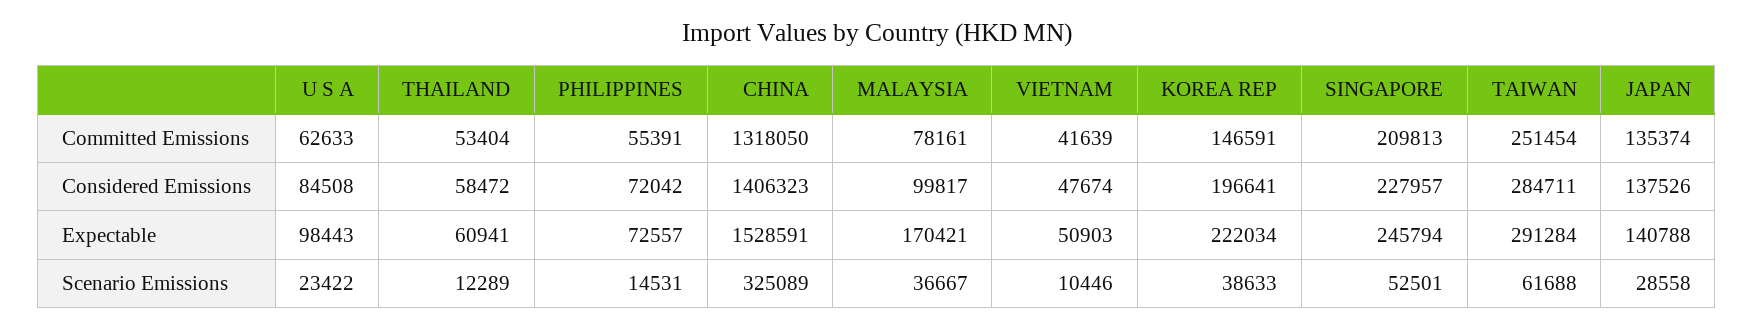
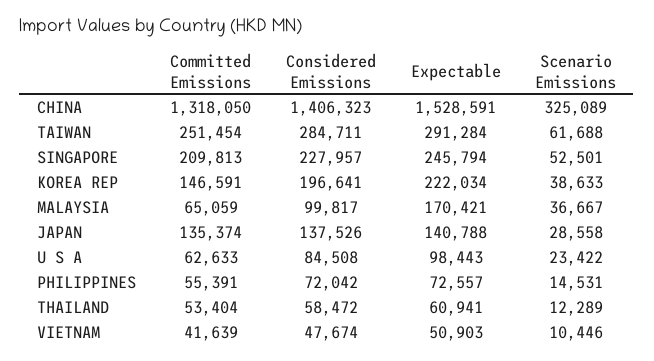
  {
    "U S A": {
      "Committed Emissions": 62633,
      "Considered Emissions": 84508,
      "Expectable": 98443,
      "Scenario Emissions": 23422
    },
    "THAILAND": {
      "Committed Emissions": 53404,
      "Considered Emissions": 58472,
      "Expectable": 60941,
      "Scenario Emissions": 12289
    },
    "PHILIPPINES": {
      "Committed Emissions": 55391,
      "Considered Emissions": 72042,
      "Expectable": 72557,
      "Scenario Emissions": 14531
    },
    "CHINA": {
      "Committed Emissions": 1318050,
      "Considered Emissions": 1406323,
      "Expectable": 1528591,
      "Scenario Emissions": 325089
    },
    "MALAYSIA": {
-     "Committed Emissions": 78161,
+     "Committed Emissions": 65059,
      "Considered Emissions": 99817,
      "Expectable": 170421,
      "Scenario Emissions": 36667
    },
    "VIETNAM": {
      "Committed Emissions": 41639,
      "Considered Emissions": 47674,
      "Expectable": 50903,
      "Scenario Emissions": 10446
    },
    "KOREA REP": {
      "Committed Emissions": 146591,
      "Considered Emissions": 196641,
      "Expectable": 222034,
      "Scenario Emissions": 38633
    },
    "SINGAPORE": {
      "Committed Emissions": 209813,
      "Considered Emissions": 227957,
      "Expectable": 245794,
      "Scenario Emissions": 52501
    },
    "TAIWAN": {
      "Committed Emissions": 251454,
      "Considered Emissions": 284711,
      "Expectable": 291284,
      "Scenario Emissions": 61688
    },
    "JAPAN": {
      "Committed Emissions": 135374,
      "Considered Emissions": 137526,
      "Expectable": 140788,
      "Scenario Emissions": 28558
    }
  }

